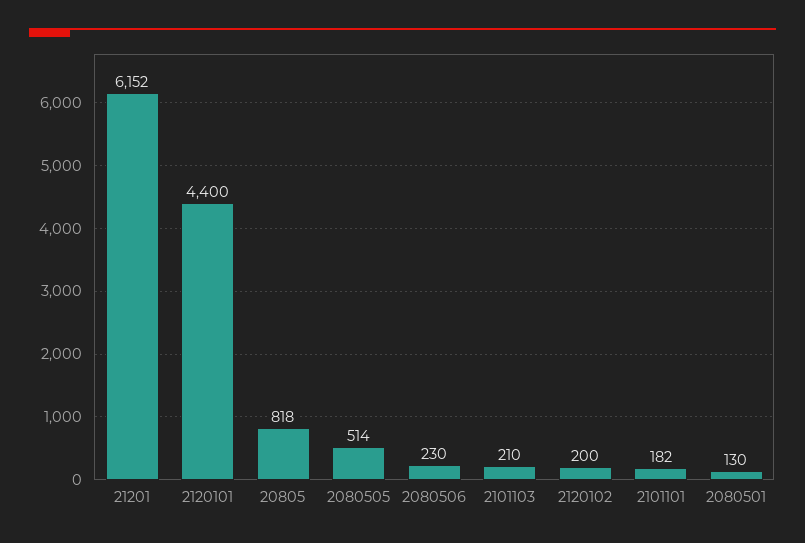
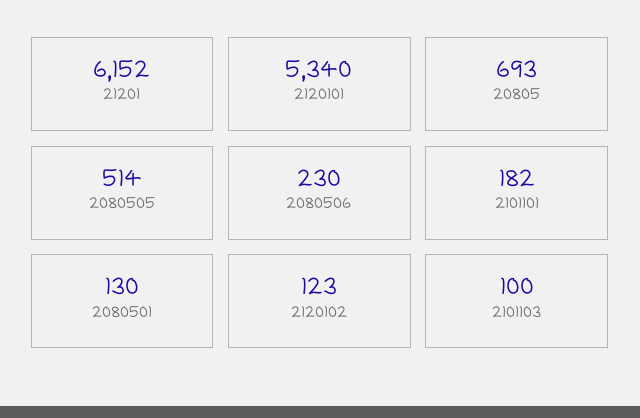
  {
    "21201": 6152,
-   "2120101": 4400,
+   "2120101": 5340,
-   "20805": 818,
+   "20805": 693,
    "2080505": 514,
    "2080506": 230,
-   "2101103": 210,
+   "2101103": 100,
-   "2120102": 200,
+   "2120102": 123,
    "2101101": 182,
    "2080501": 130
  }

